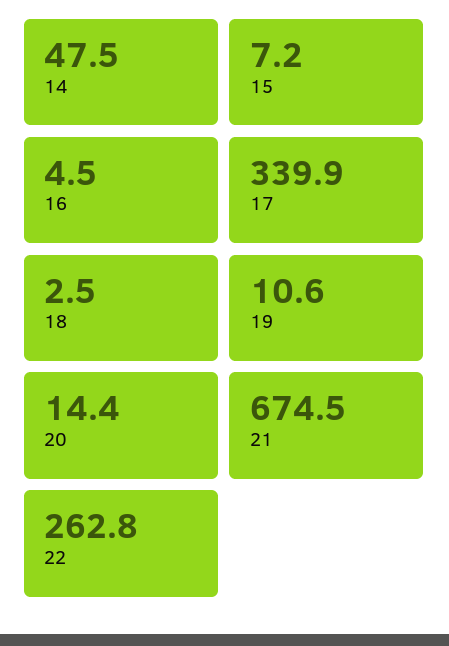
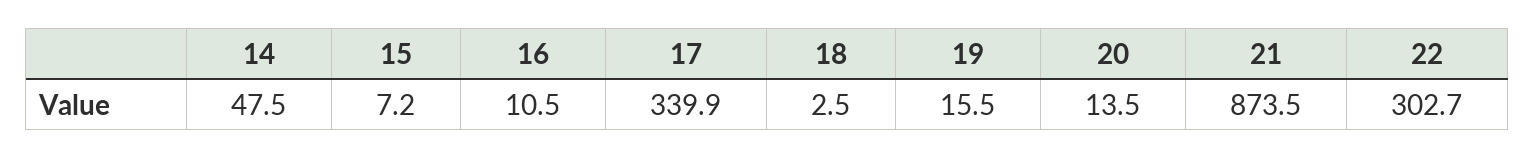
  {
    "14": 47.5,
    "15": 7.2,
-   "16": 4.5,
+   "16": 10.5,
    "17": 339.9,
    "18": 2.5,
-   "19": 10.6,
+   "19": 15.5,
-   "20": 14.4,
+   "20": 13.5,
-   "21": 674.5,
+   "21": 873.5,
-   "22": 262.8
+   "22": 302.7
  }

